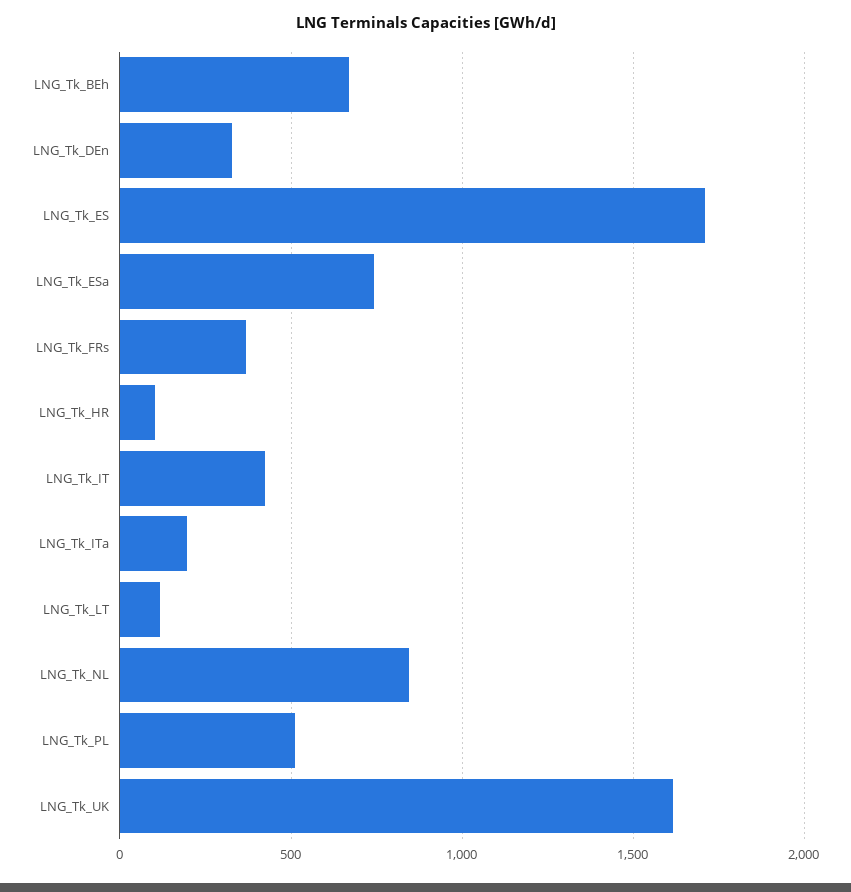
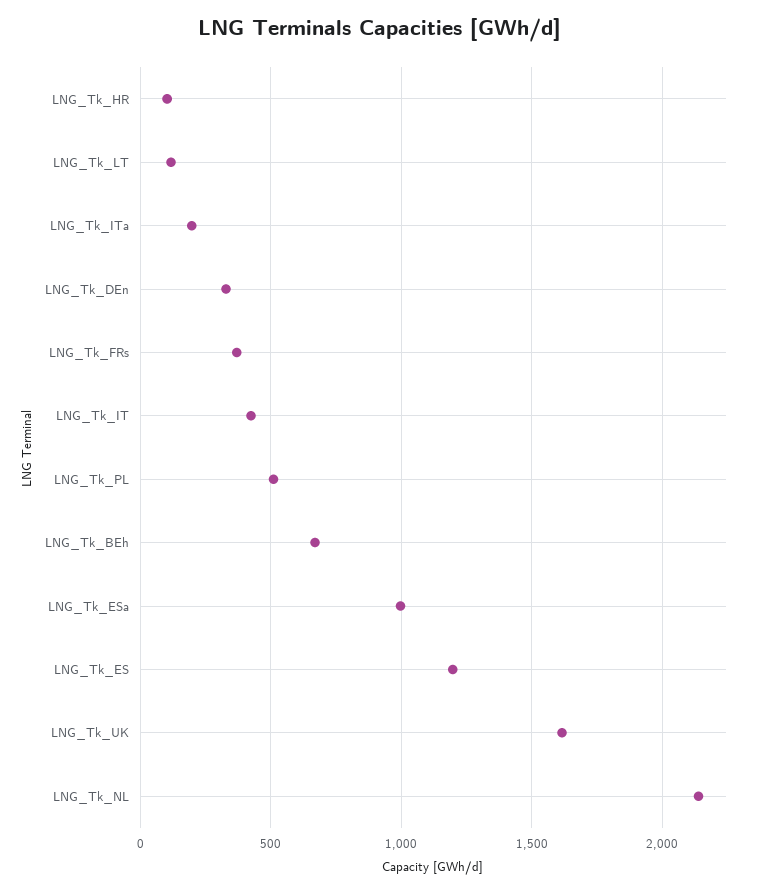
  {
    "LNG_Tk_BEh": 650,
    "LNG_Tk_DEn": 350,
-   "LNG_Tk_ES": 1700,
+   "LNG_Tk_ES": 1200,
-   "LNG_Tk_ESa": 750,
+   "LNG_Tk_ESa": 1000,
    "LNG_Tk_FRs": 350,
    "LNG_Tk_HR": 100,
    "LNG_Tk_IT": 400,
    "LNG_Tk_ITa": 200,
    "LNG_Tk_LT": 100,
-   "LNG_Tk_NL": 850,
+   "LNG_Tk_NL": 2150,
    "LNG_Tk_PL": 500,
    "LNG_Tk_UK": 1600
  }

